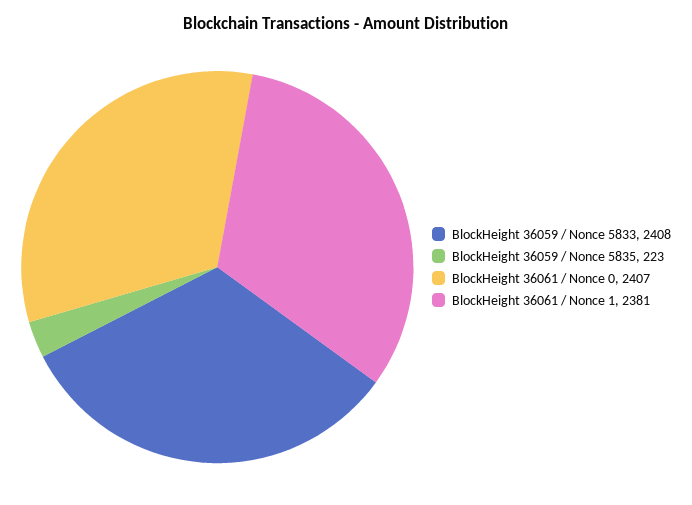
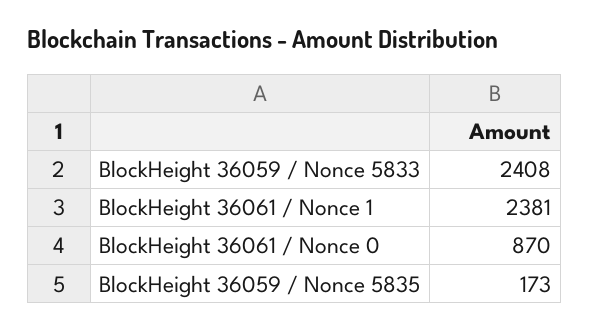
  {
    "BlockHeight 36059 / Nonce 5833": 2408,
-   "BlockHeight 36059 / Nonce 5835": 223,
+   "BlockHeight 36059 / Nonce 5835": 173,
-   "BlockHeight 36061 / Nonce 0": 2407,
+   "BlockHeight 36061 / Nonce 0": 870,
    "BlockHeight 36061 / Nonce 1": 2381
  }

